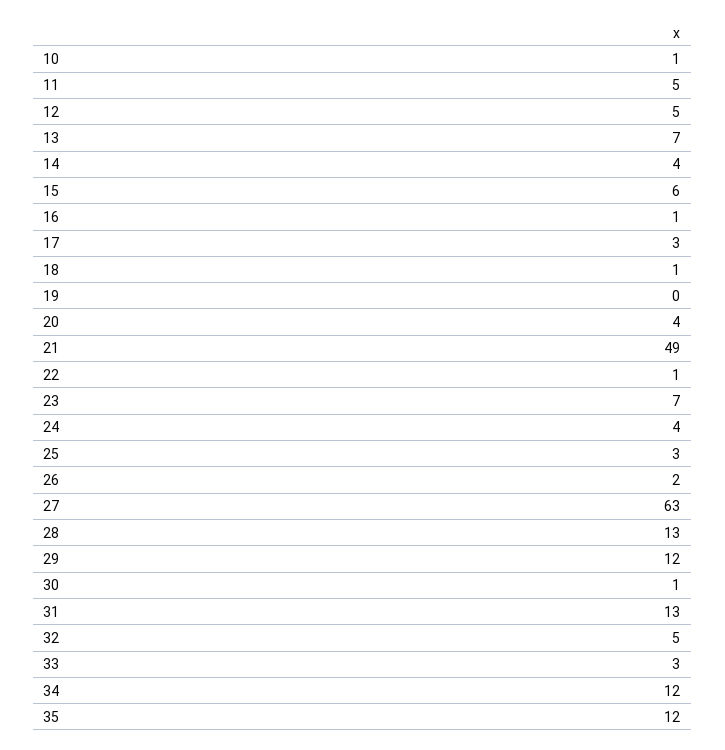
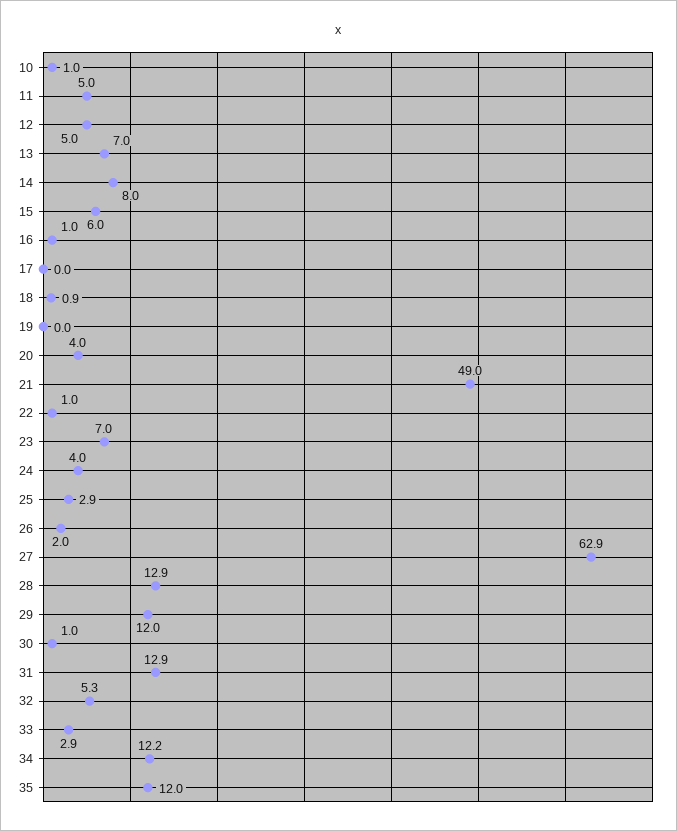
  {
    "10": 1,
    "11": 5,
    "12": 5,
    "13": 7,
-   "14": 4,
+   "14": 8,
    "15": 6,
    "16": 1,
-   "17": 3,
+   "17": 0,
    "18": 0.9,
    "19": 0,
    "20": 4,
    "21": 49,
    "22": 1,
    "23": 7,
    "24": 4,
    "25": 2.9,
    "26": 2,
    "27": 62.9,
    "28": 12.9,
    "29": 12,
    "30": 1,
    "31": 12.9,
    "32": 5.3,
    "33": 2.9,
    "34": 12.2,
    "35": 12
  }

